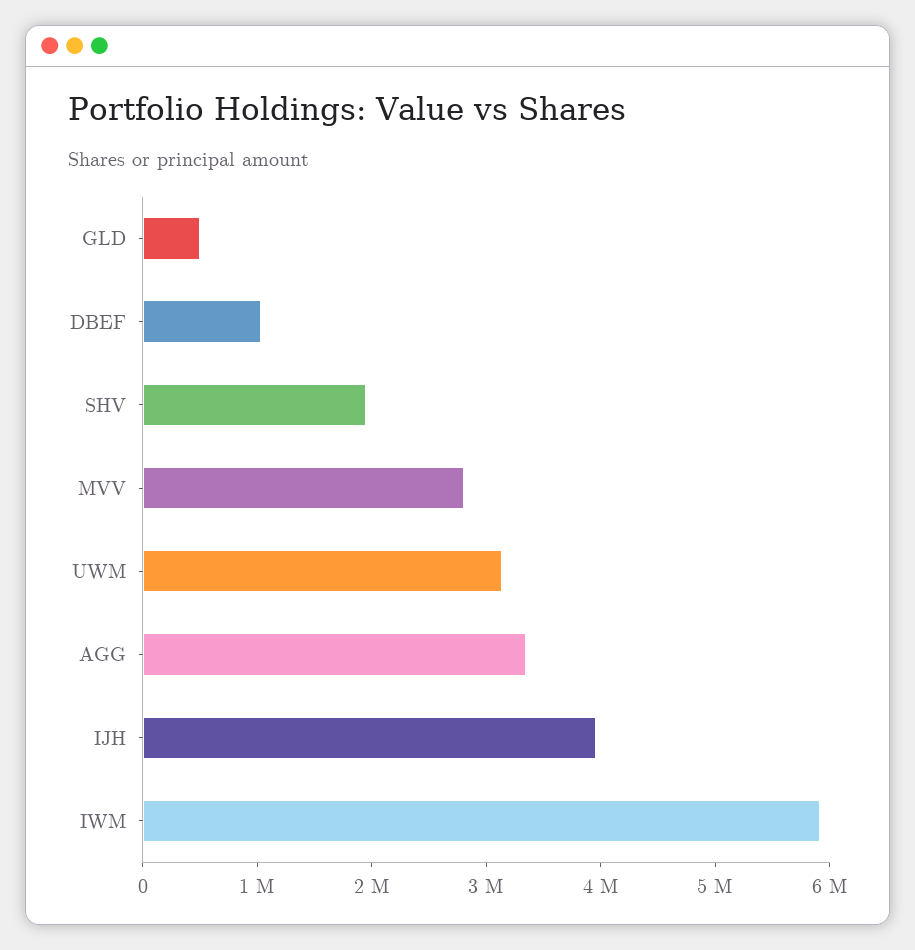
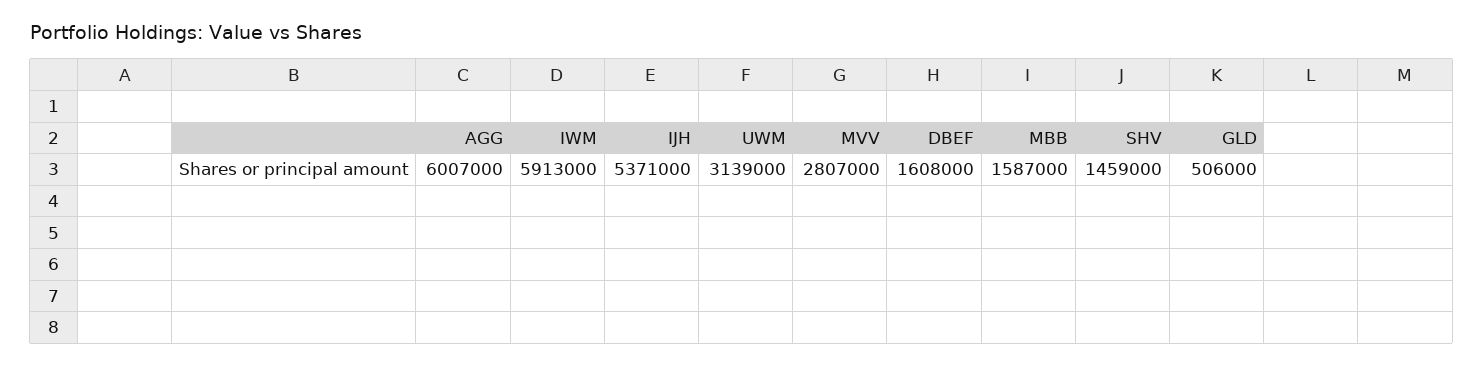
  {
    "GLD": 506000,
-   "DBEF": 1000000,
+   "DBEF": 1608000,
-   "SHV": 2000000,
+   "SHV": 1459000,
    "MVV": 2807000,
    "UWM": 3139000,
-   "AGG": 3400000,
+   "AGG": 6007000,
-   "IJH": 4000000,
+   "IJH": 5371000,
-   "IWM": 5913000
+   "IWM": 5913000,
+   "MBB": 1587000
  }

